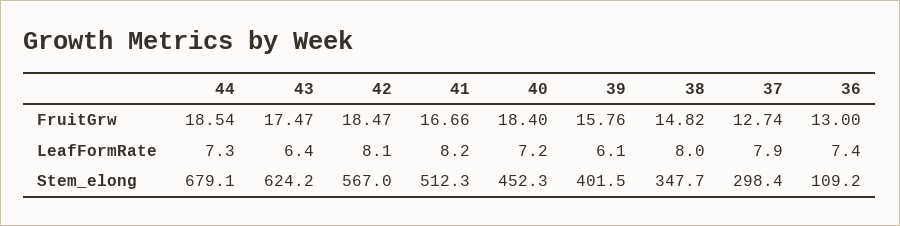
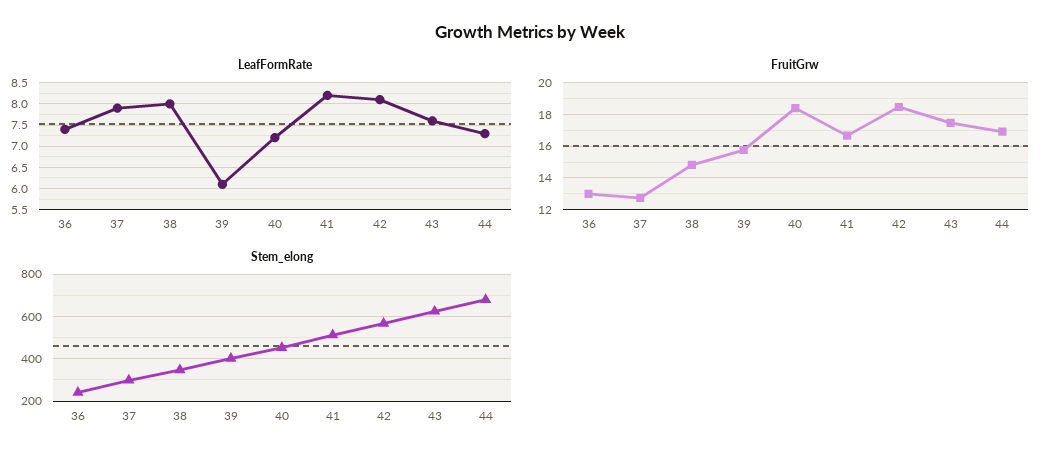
  {
    "FruitGrw": {
-     "44": 18.54,
+     "44": 17,
      "43": 17.47,
      "42": 18.47,
      "41": 16.66,
      "40": 18.4,
      "39": 15.76,
      "38": 14.82,
      "37": 12.74,
      "36": 13
    },
    "LeafFormRate": {
      "44": 7.3,
-     "43": 6.4,
+     "43": 7.5,
      "42": 8.1,
      "41": 8.2,
      "40": 7.2,
      "39": 6.1,
      "38": 8,
      "37": 7.9,
      "36": 7.4
    },
    "Stem_elong": {
      "44": 679.1,
      "43": 624.2,
      "42": 567,
      "41": 512.3,
      "40": 452.3,
      "39": 401.5,
      "38": 347.7,
      "37": 298.4,
-     "36": 109.2
+     "36": 250
    }
  }

